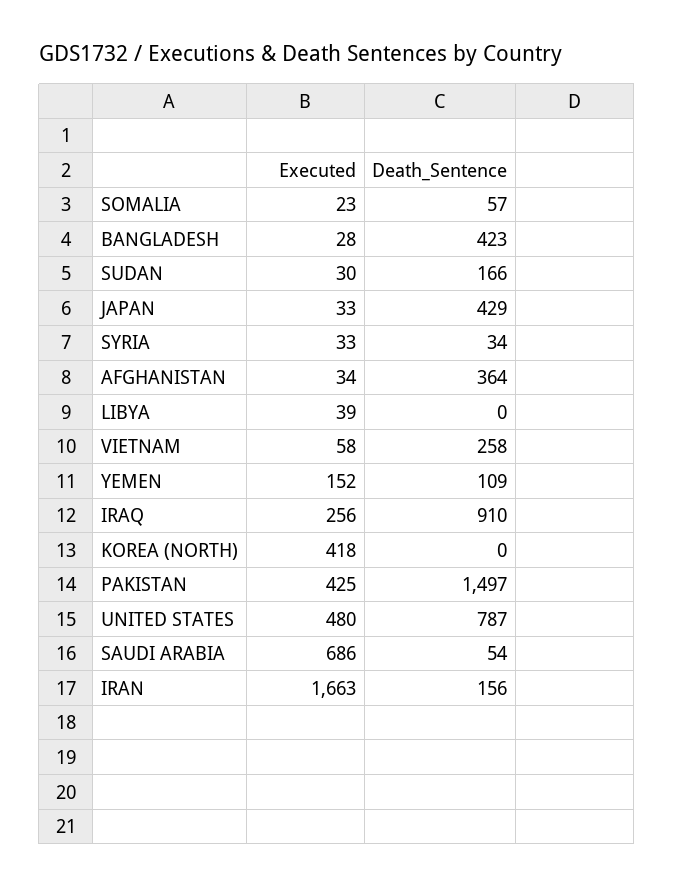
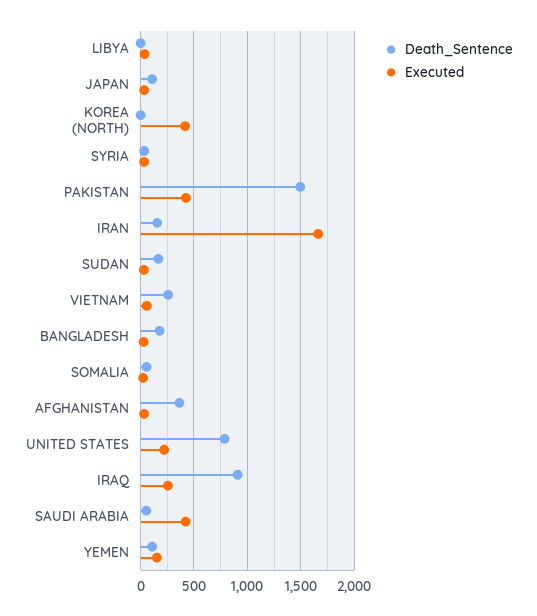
  {
    "Executed": {
      "SOMALIA": 23,
      "BANGLADESH": 28,
      "SUDAN": 30,
      "JAPAN": 33,
      "SYRIA": 33,
      "AFGHANISTAN": 34,
      "LIBYA": 39,
      "VIETNAM": 58,
      "YEMEN": 152,
      "IRAQ": 256,
      "KOREA (NORTH)": 418,
      "PAKISTAN": 425,
-     "UNITED STATES": 480,
+     "UNITED STATES": 200,
-     "SAUDI ARABIA": 686,
+     "SAUDI ARABIA": 400,
      "IRAN": 1663
    },
    "Death_Sentence": {
      "SOMALIA": 57,
-     "BANGLADESH": 423,
+     "BANGLADESH": 200,
      "SUDAN": 166,
-     "JAPAN": 429,
+     "JAPAN": 100,
      "SYRIA": 34,
      "AFGHANISTAN": 364,
      "LIBYA": 0,
      "VIETNAM": 258,
      "YEMEN": 109,
      "IRAQ": 910,
      "KOREA (NORTH)": 0,
      "PAKISTAN": 1497,
      "UNITED STATES": 787,
      "SAUDI ARABIA": 54,
      "IRAN": 156
    }
  }

